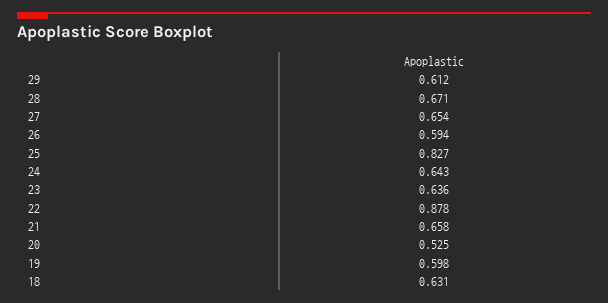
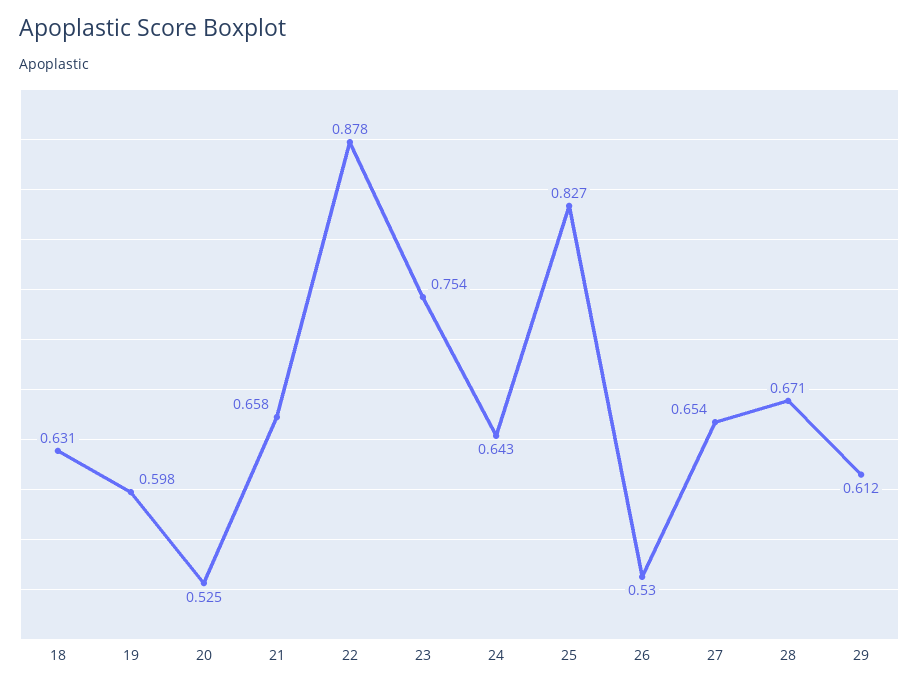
  {
    "29": 0.612,
    "28": 0.671,
    "27": 0.654,
-   "26": 0.594,
+   "26": 0.53,
    "25": 0.827,
    "24": 0.643,
-   "23": 0.636,
+   "23": 0.754,
    "22": 0.878,
    "21": 0.658,
    "20": 0.525,
    "19": 0.598,
    "18": 0.631
  }

